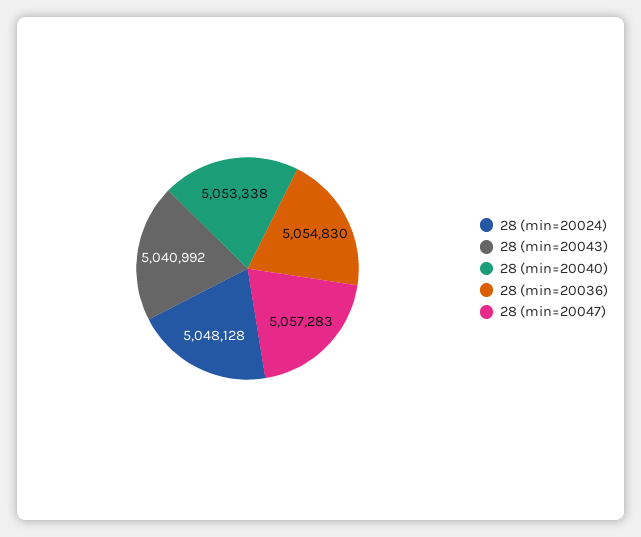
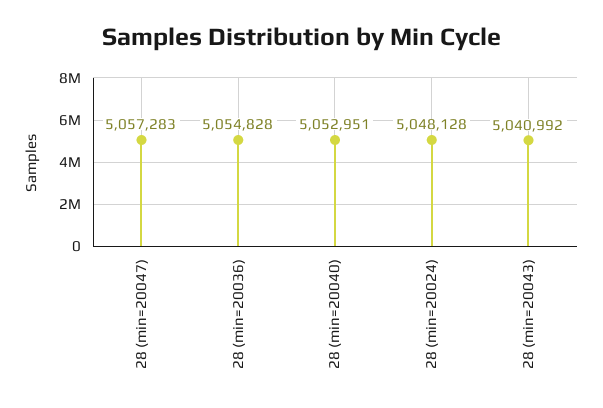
  {
    "28 (min=20024)": 5048128,
    "28 (min=20043)": 5040992,
-   "28 (min=20040)": 5053338,
+   "28 (min=20040)": 5052951,
-   "28 (min=20036)": 5054830,
+   "28 (min=20036)": 5054828,
    "28 (min=20047)": 5057283
  }

